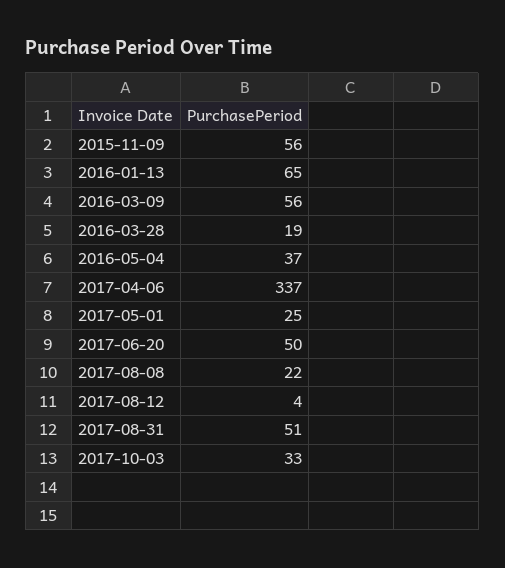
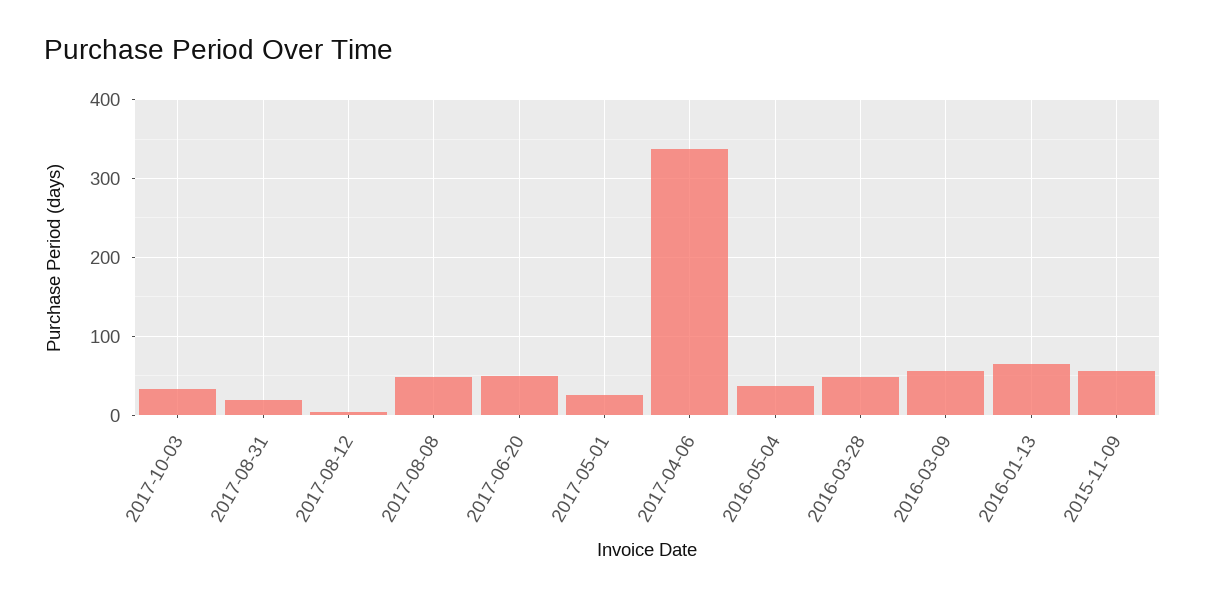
  {
    "2015-11-09": 56,
    "2016-01-13": 65,
    "2016-03-09": 56,
-   "2016-03-28": 19,
+   "2016-03-28": 50,
    "2016-05-04": 37,
    "2017-04-06": 337,
    "2017-05-01": 25,
    "2017-06-20": 50,
-   "2017-08-08": 22,
+   "2017-08-08": 50,
    "2017-08-12": 4,
-   "2017-08-31": 51,
+   "2017-08-31": 20,
    "2017-10-03": 33
  }

